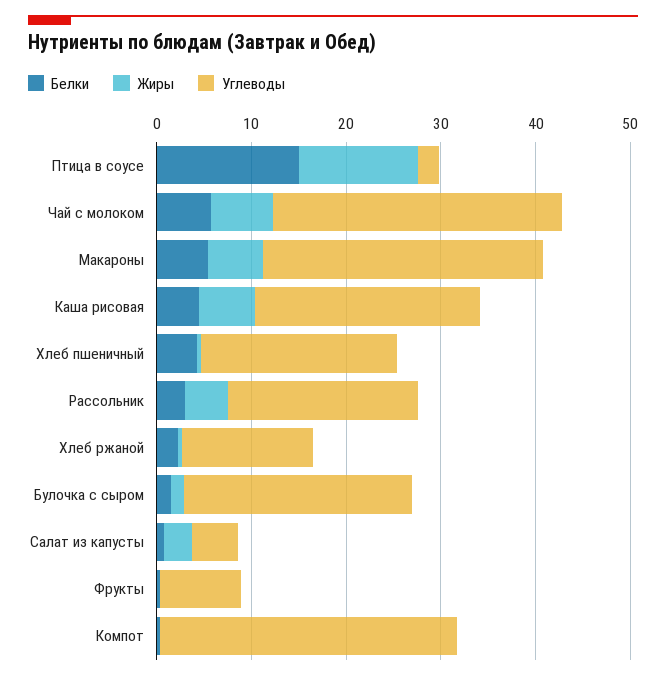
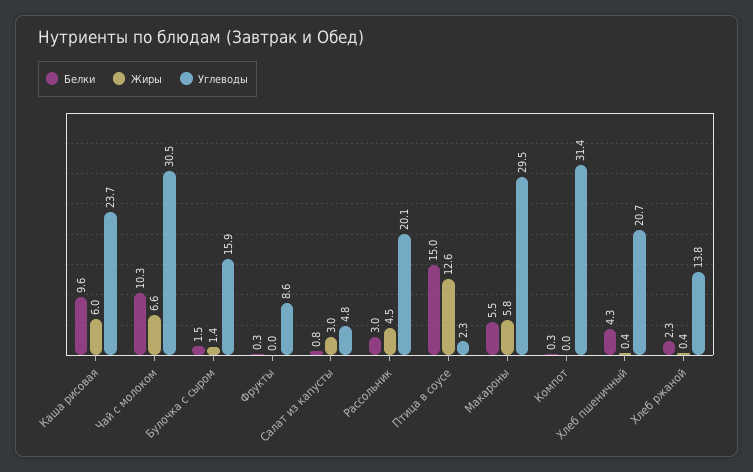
  {
    "Белки": {
      "Птица в соусе": 15,
-     "Чай с молоком": 6,
+     "Чай с молоком": 10.3,
      "Макароны": 5.5,
-     "Каша рисовая": 4,
+     "Каша рисовая": 9.6,
      "Хлеб пшеничный": 4.3,
      "Рассольник": 3,
      "Хлеб ржаной": 2.3,
      "Булочка с сыром": 1.5,
      "Салат из капусты": 0.8,
      "Фрукты": 0.3,
      "Компот": 0.3
    },
    "Жиры": {
      "Птица в соусе": 12.6,
      "Чай с молоком": 6.6,
      "Макароны": 5.8,
      "Каша рисовая": 6,
      "Хлеб пшеничный": 0.4,
      "Рассольник": 4.5,
      "Хлеб ржаной": 0.4,
      "Булочка с сыром": 1.4,
      "Салат из капусты": 3,
      "Фрукты": 0,
      "Компот": 0
    },
    "Углеводы": {
      "Птица в соусе": 2.3,
      "Чай с молоком": 30.5,
      "Макароны": 29.5,
      "Каша рисовая": 23.7,
      "Хлеб пшеничный": 20.7,
      "Рассольник": 20.1,
      "Хлеб ржаной": 13.8,
-     "Булочка с сыром": 24,
+     "Булочка с сыром": 15.9,
      "Салат из капусты": 4.8,
      "Фрукты": 8.6,
      "Компот": 31.4
    }
  }

